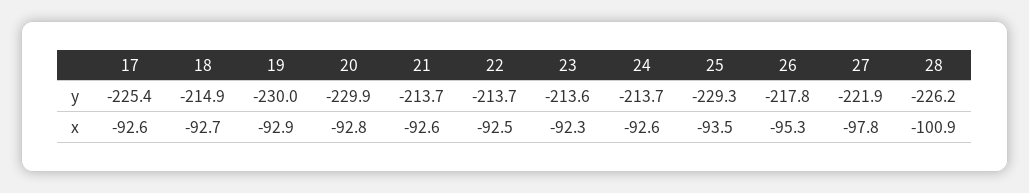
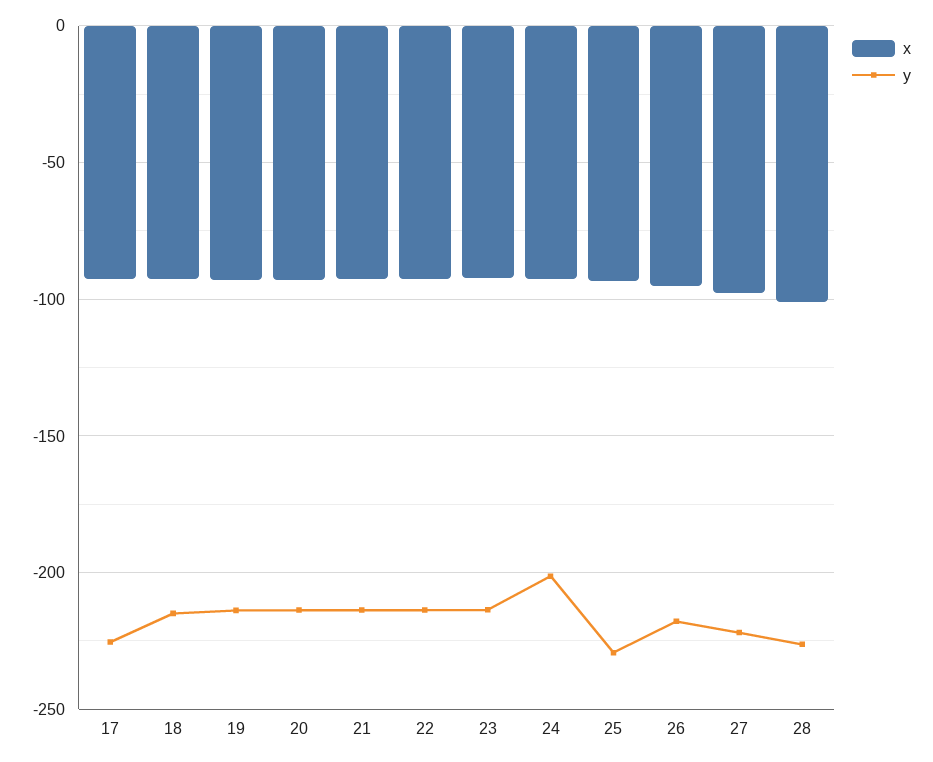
  {
    "y": {
      "17": -225.4,
      "18": -214.9,
-     "19": -230,
+     "19": -215,
-     "20": -229.9,
+     "20": -215,
      "21": -213.7,
      "22": -213.7,
      "23": -213.6,
-     "24": -213.7,
+     "24": -200,
      "25": -229.3,
      "26": -217.8,
      "27": -221.9,
      "28": -226.2
    },
    "x": {
      "17": -92.6,
      "18": -92.7,
      "19": -92.9,
      "20": -92.8,
      "21": -92.6,
      "22": -92.5,
      "23": -92.3,
      "24": -92.6,
      "25": -93.5,
      "26": -95.3,
      "27": -97.8,
      "28": -100.9
    }
  }

